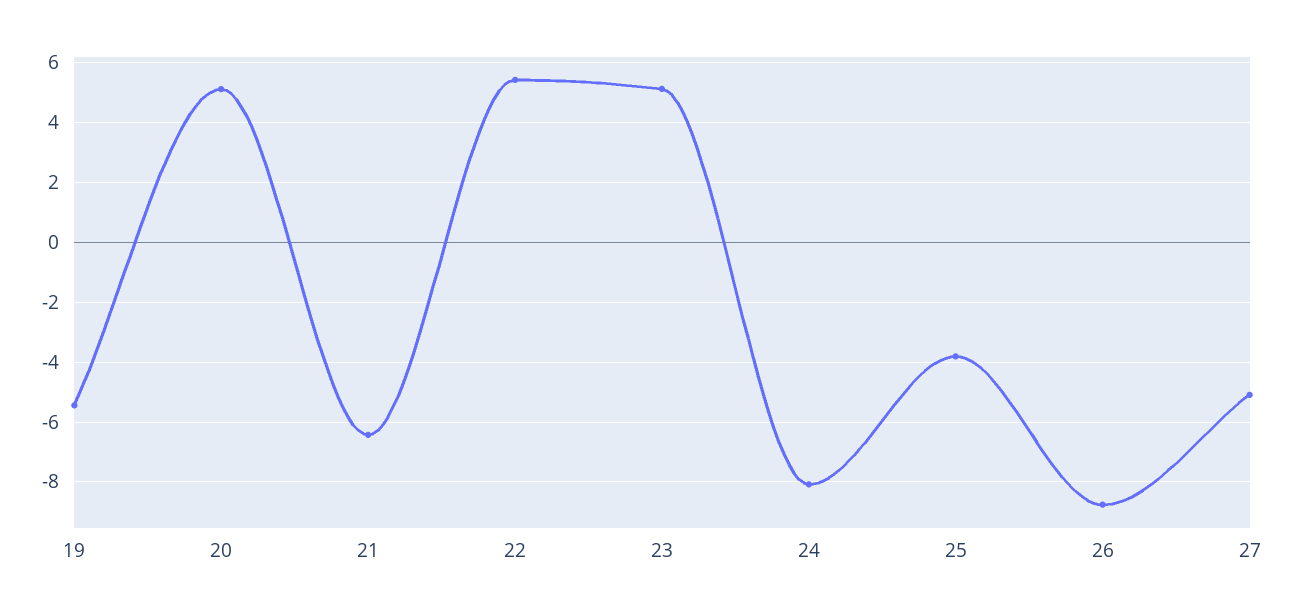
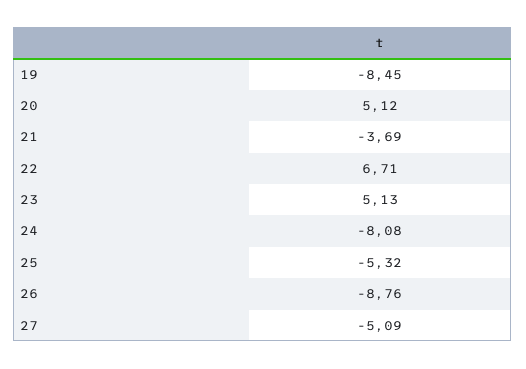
  {
-   "19": -5.5,
+   "19": -8.45,
    "20": 5.12,
-   "21": -6.5,
+   "21": -3.69,
-   "22": 5.5,
+   "22": 6.71,
    "23": 5.13,
    "24": -8.08,
-   "25": -3.75,
+   "25": -5.32,
    "26": -8.76,
    "27": -5.09
  }

